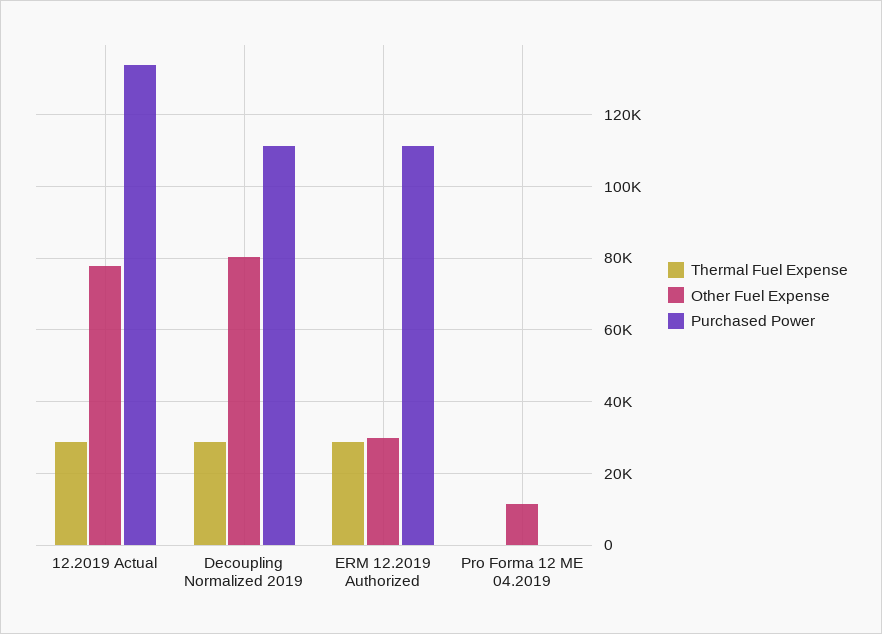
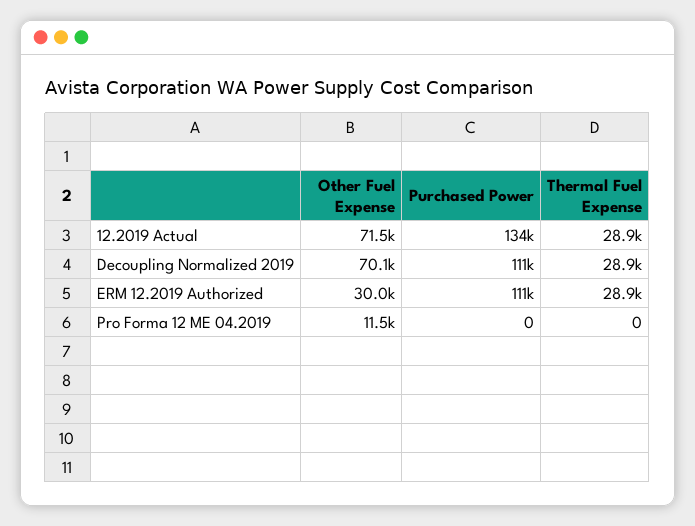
  {
    "Thermal Fuel Expense": {
      "12.2019 Actual": 28900,
      "Decoupling Normalized 2019": 28900,
      "ERM 12.2019 Authorized": 28900,
      "Pro Forma 12 ME 04.2019": 0
    },
    "Other Fuel Expense": {
-     "12.2019 Actual": 78000,
+     "12.2019 Actual": 71500,
-     "Decoupling Normalized 2019": 80000,
+     "Decoupling Normalized 2019": 70100,
      "ERM 12.2019 Authorized": 30000,
      "Pro Forma 12 ME 04.2019": 11500
    },
    "Purchased Power": {
      "12.2019 Actual": 134000,
      "Decoupling Normalized 2019": 111000,
      "ERM 12.2019 Authorized": 111000,
      "Pro Forma 12 ME 04.2019": 0
    }
  }

